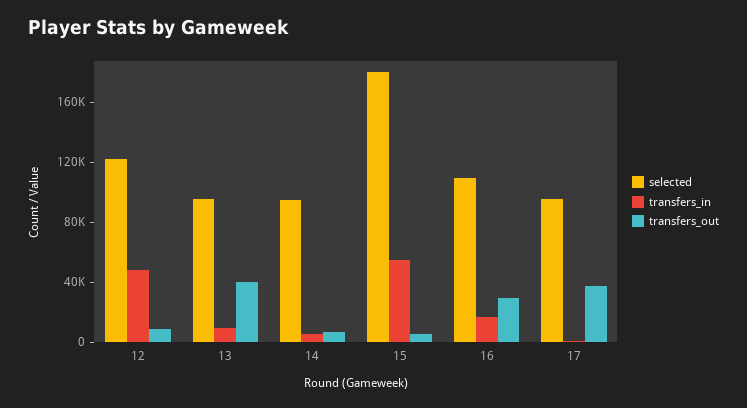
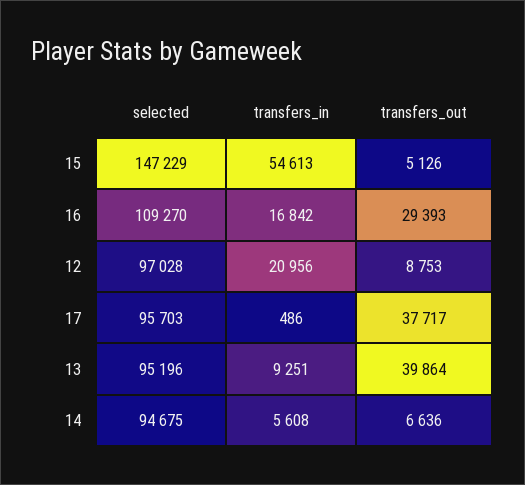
  {
    "selected": {
-     "12": 120000,
+     "12": 97028,
      "13": 95196,
      "14": 94675,
-     "15": 180000,
+     "15": 147229,
      "16": 109270,
      "17": 95703
    },
    "transfers_in": {
-     "12": 50000,
+     "12": 20956,
      "13": 9251,
      "14": 5608,
      "15": 54613,
      "16": 16842,
      "17": 486
    },
    "transfers_out": {
      "12": 8753,
      "13": 39864,
      "14": 6636,
      "15": 5126,
      "16": 29393,
      "17": 37717
    }
  }

